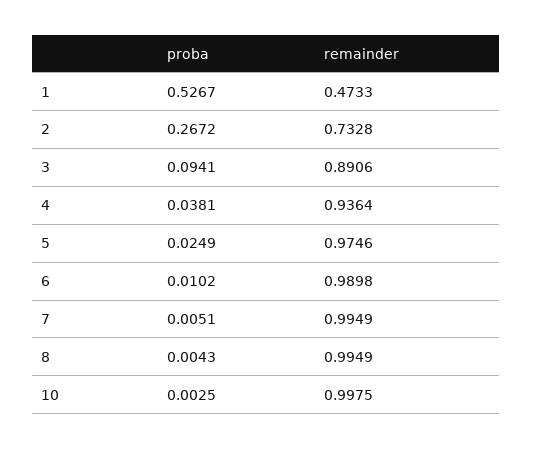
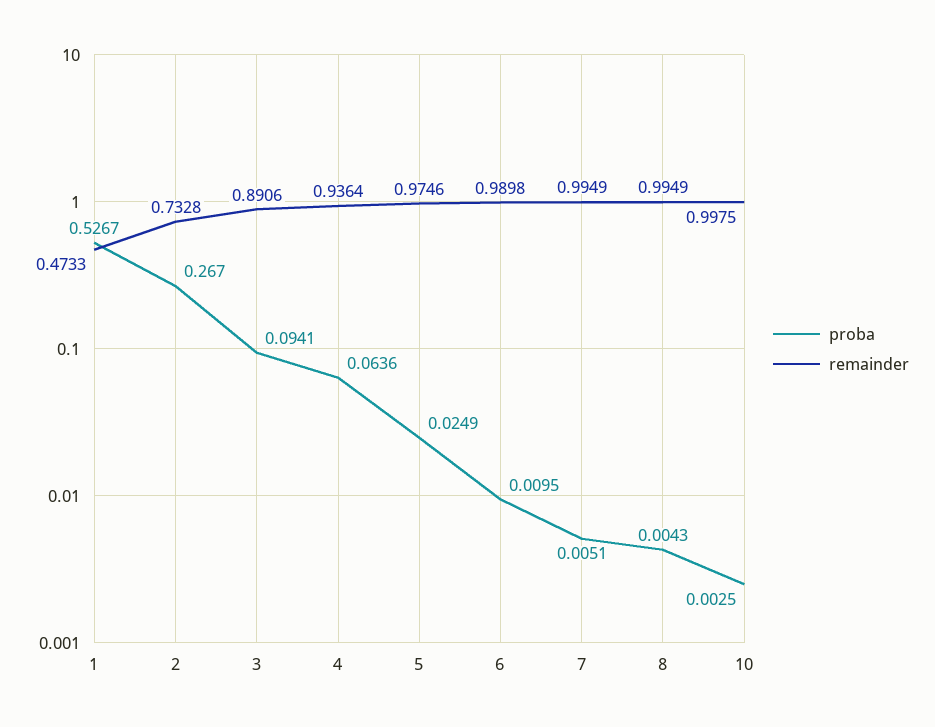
  {
    "proba": {
      "1": 0.5267,
-     "2": 0.2672,
+     "2": 0.267,
      "3": 0.0941,
-     "4": 0.0381,
+     "4": 0.0636,
      "5": 0.0249,
-     "6": 0.0102,
+     "6": 0.0095,
      "7": 0.0051,
      "8": 0.0043,
      "10": 0.0025
    },
    "remainder": {
      "1": 0.4733,
      "2": 0.7328,
      "3": 0.8906,
      "4": 0.9364,
      "5": 0.9746,
      "6": 0.9898,
      "7": 0.9949,
      "8": 0.9949,
      "10": 0.9975
    }
  }

